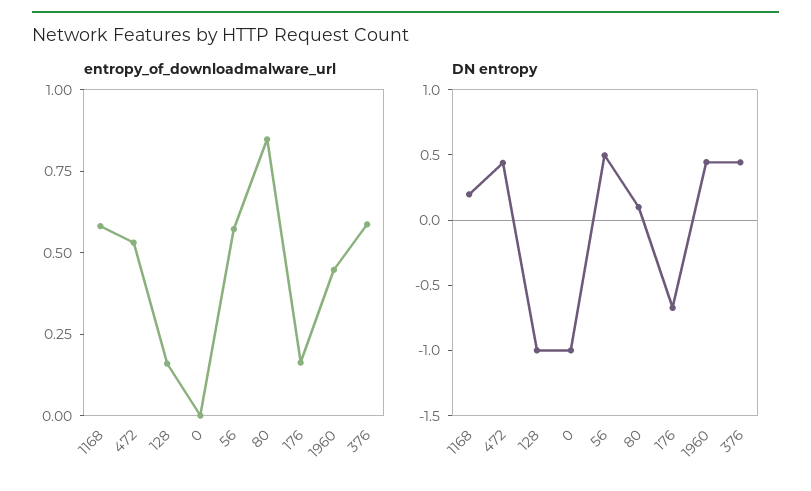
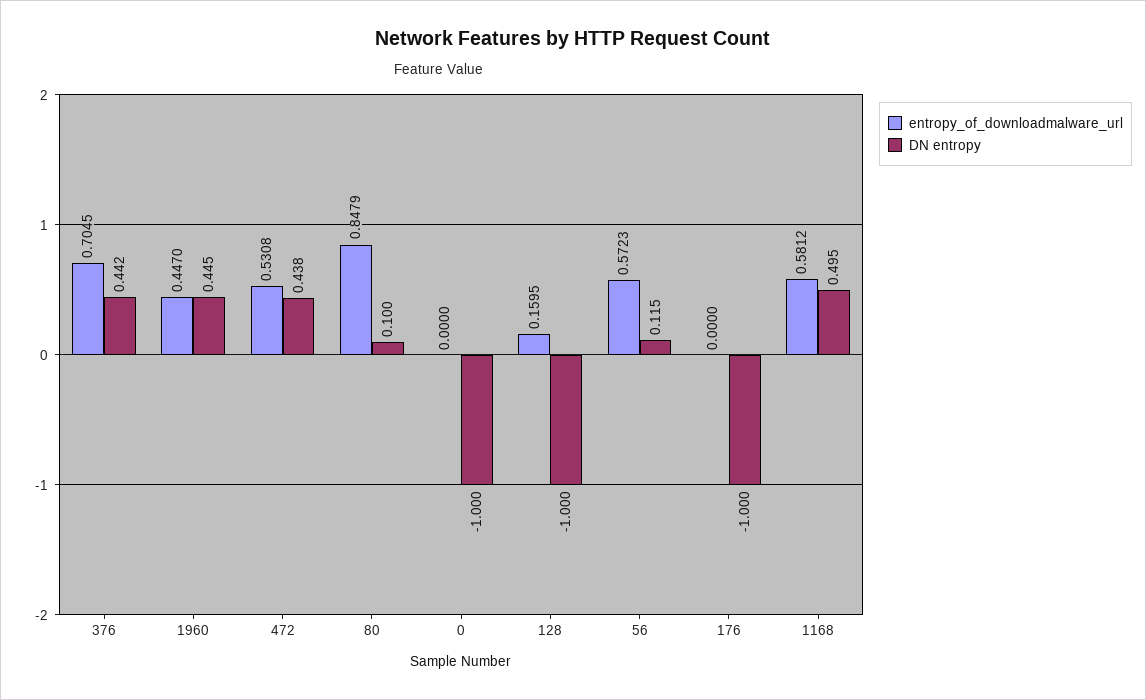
  {
    "entropy_of_downloadmalware_url": {
      "1168": 0.5812,
      "472": 0.5308,
      "128": 0.1595,
      "0": 0,
      "56": 0.5723,
      "80": 0.8479,
-     "176": 0.15,
+     "176": 0,
      "1960": 0.447,
-     "376": 0.6
+     "376": 0.7045
    },
    "DN entropy": {
-     "1168": 0.2,
+     "1168": 0.495,
      "472": 0.438,
      "128": -1,
      "0": -1,
-     "56": 0.5,
+     "56": 0.115,
      "80": 0.1,
-     "176": -0.7,
+     "176": -1,
      "1960": 0.445,
      "376": 0.442
    }
  }

